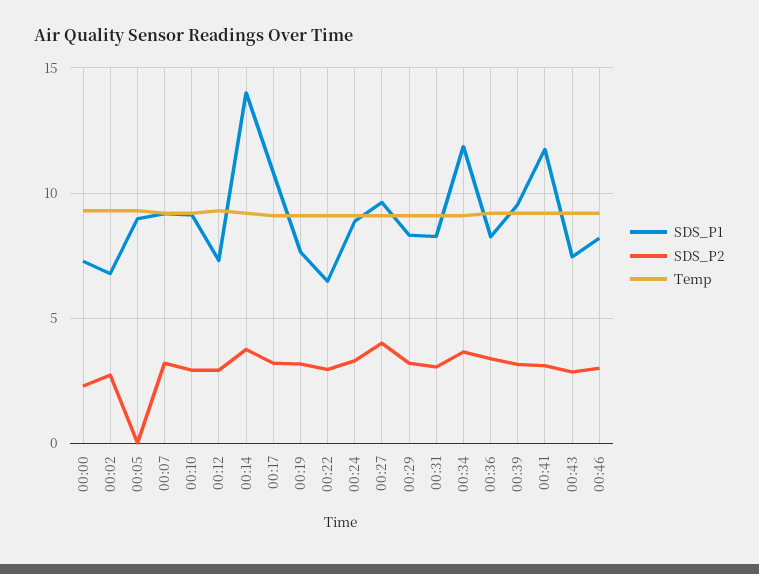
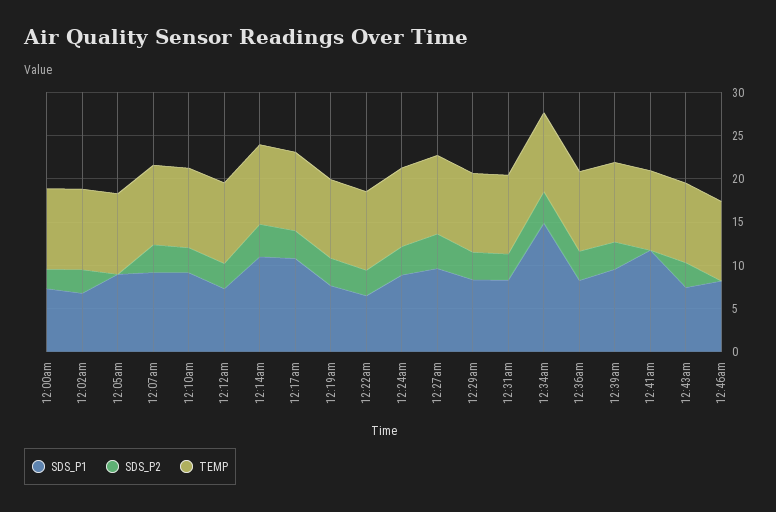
  {
    "SDS_P1": {
      "00:00": 7.5,
      "00:02": 7,
      "00:05": 9,
      "00:07": 9,
      "00:10": 9,
      "00:12": 7.5,
-     "00:14": 14,
+     "00:14": 11,
      "00:17": 11,
      "00:19": 7.5,
      "00:22": 6.5,
      "00:24": 9,
      "00:27": 9.5,
      "00:29": 8.5,
      "00:31": 8.5,
-     "00:34": 12,
+     "00:34": 15,
      "00:36": 8.5,
      "00:39": 9.5,
      "00:41": 12,
      "00:43": 7.5,
      "00:46": 8
    },
    "SDS_P2": {
      "00:00": 2.5,
      "00:02": 2.5,
      "00:05": 0,
      "00:07": 3,
      "00:10": 3,
      "00:12": 3,
      "00:14": 4,
      "00:17": 3,
      "00:19": 3,
      "00:22": 3,
      "00:24": 3.5,
      "00:27": 4,
      "00:29": 3,
      "00:31": 3,
      "00:34": 3.5,
      "00:36": 3.5,
      "00:39": 3,
-     "00:41": 3,
+     "00:41": 0,
      "00:43": 3,
-     "00:46": 3
+     "00:46": 0
    },
    "Temp": {
      "00:00": 9.5,
      "00:02": 9.5,
      "00:05": 9.5,
      "00:07": 9,
      "00:10": 9,
      "00:12": 9.5,
      "00:14": 9,
      "00:17": 9,
      "00:19": 9,
      "00:22": 9,
      "00:24": 9,
      "00:27": 9,
      "00:29": 9,
      "00:31": 9,
      "00:34": 9,
      "00:36": 9,
      "00:39": 9,
      "00:41": 9,
      "00:43": 9,
      "00:46": 9
    }
  }

